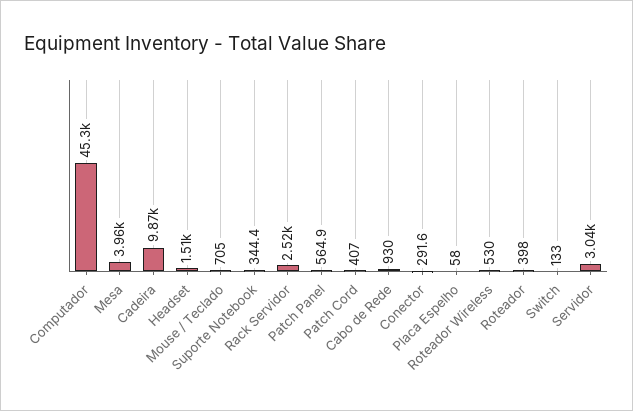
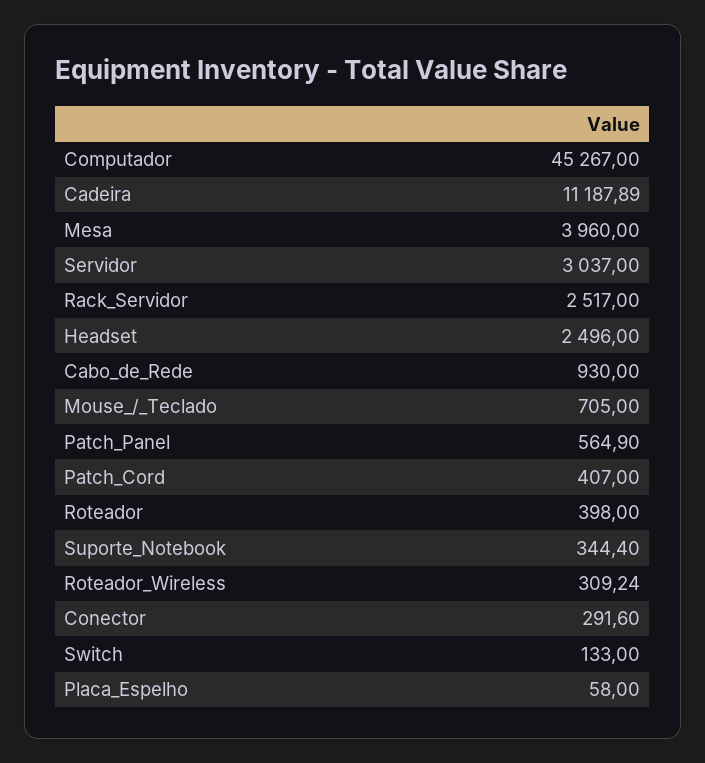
  {
    "Computador": 45267,
    "Mesa": 3960,
-   "Cadeira": 9870,
+   "Cadeira": 11187.89,
-   "Headset": 1510,
+   "Headset": 2496,
    "Mouse / Teclado": 705,
    "Suporte Notebook": 344.4,
    "Rack Servidor": 2517,
    "Patch Panel": 564.9,
    "Patch Cord": 407,
    "Cabo de Rede": 930,
    "Conector": 291.6,
    "Placa Espelho": 58,
-   "Roteador Wireless": 530,
+   "Roteador Wireless": 309.24,
    "Roteador": 398,
    "Switch": 133,
    "Servidor": 3037
  }

